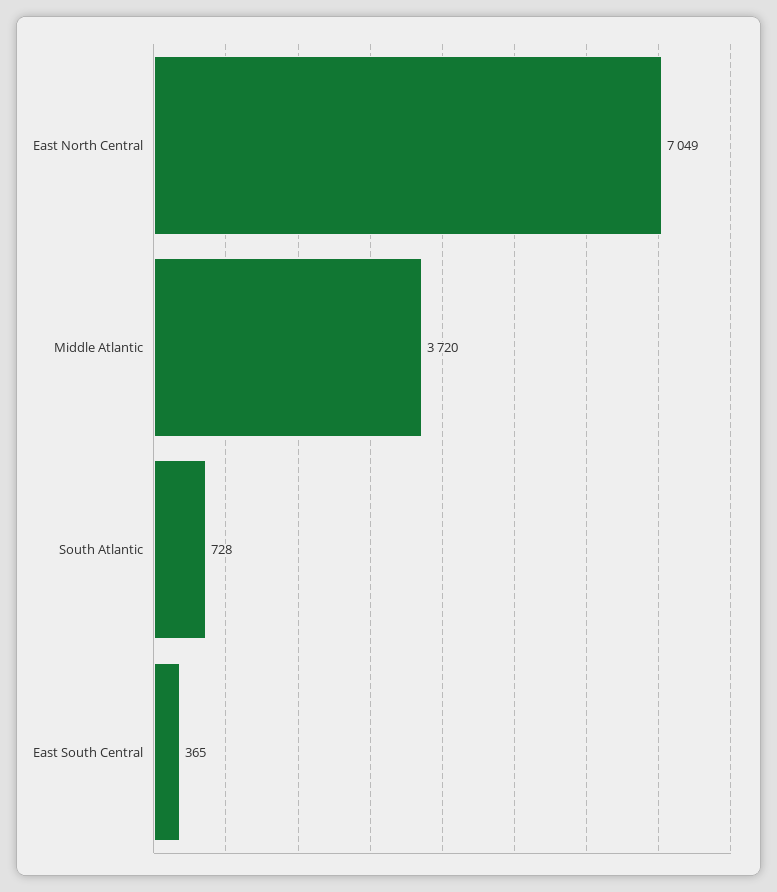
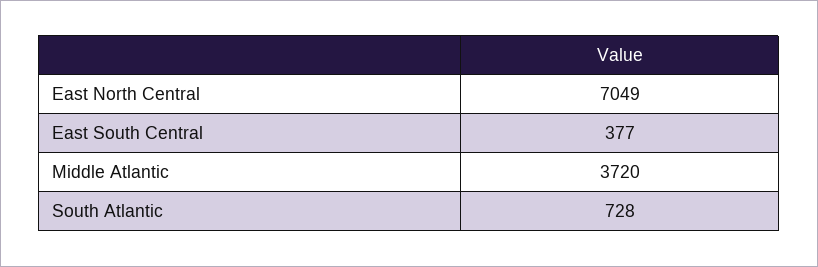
  {
    "East North Central": 7049,
    "Middle Atlantic": 3720,
    "South Atlantic": 728,
-   "East South Central": 365
+   "East South Central": 377
  }

